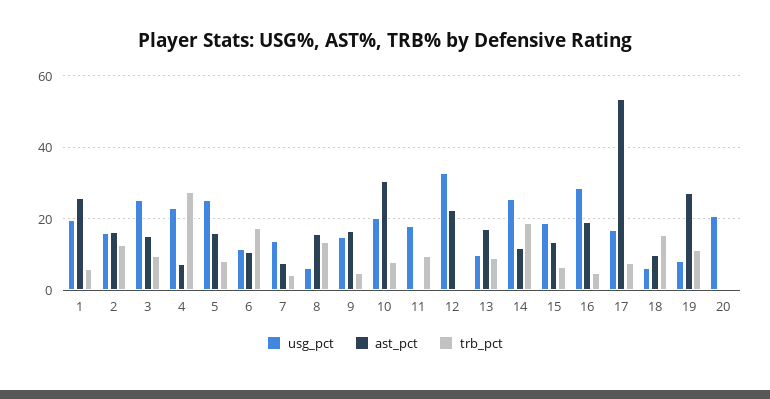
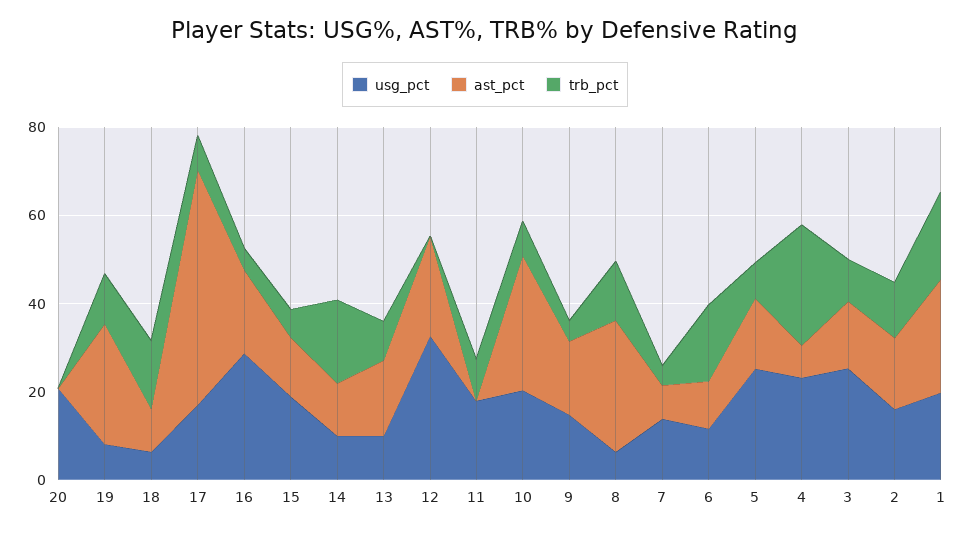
  {
    "usg_pct": {
      "1": 20,
      "2": 16,
      "3": 26,
      "4": 24,
      "5": 26,
      "6": 12,
      "7": 14,
      "8": 6,
      "9": 14,
      "10": 20,
      "11": 18,
      "12": 32,
      "13": 10,
-     "14": 26,
+     "14": 10,
      "15": 18,
      "16": 28,
      "17": 18,
      "18": 6,
      "19": 8,
      "20": 20
    },
    "ast_pct": {
      "1": 26,
      "2": 16,
      "3": 16,
      "4": 8,
      "5": 16,
      "6": 10,
      "7": 8,
-     "8": 16,
+     "8": 30,
      "9": 16,
      "10": 30,
      "11": 0,
      "12": 22,
      "13": 18,
      "14": 12,
      "15": 14,
      "16": 20,
      "17": 54,
      "18": 10,
      "19": 28,
      "20": 0
    },
    "trb_pct": {
-     "1": 6,
+     "1": 20,
      "2": 12,
      "3": 10,
      "4": 28,
      "5": 8,
      "6": 18,
      "7": 4,
      "8": 14,
      "9": 4,
      "10": 8,
      "11": 10,
      "12": 0,
      "13": 8,
      "14": 18,
      "15": 6,
      "16": 4,
      "17": 8,
      "18": 16,
      "19": 12,
      "20": 0
    }
  }

